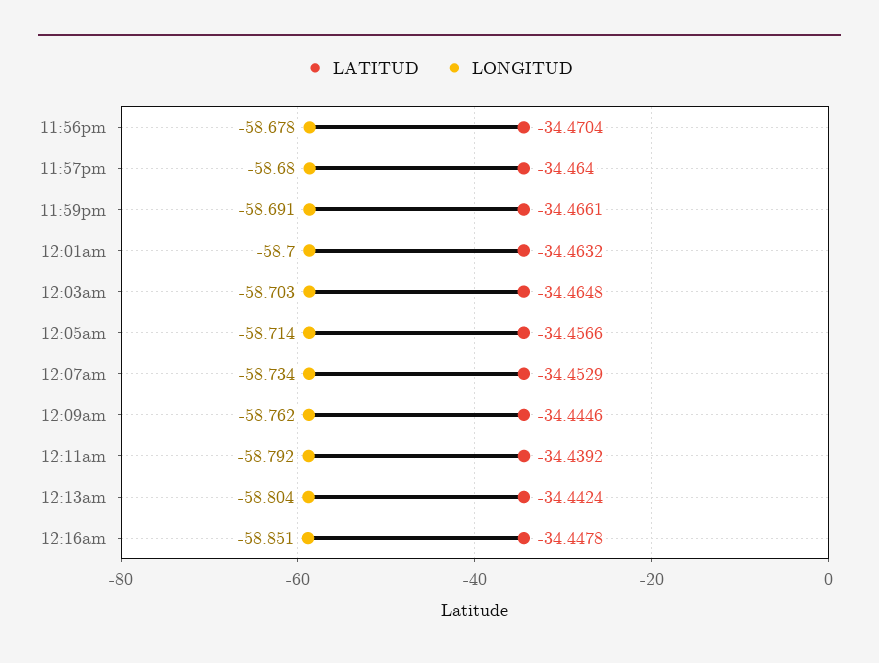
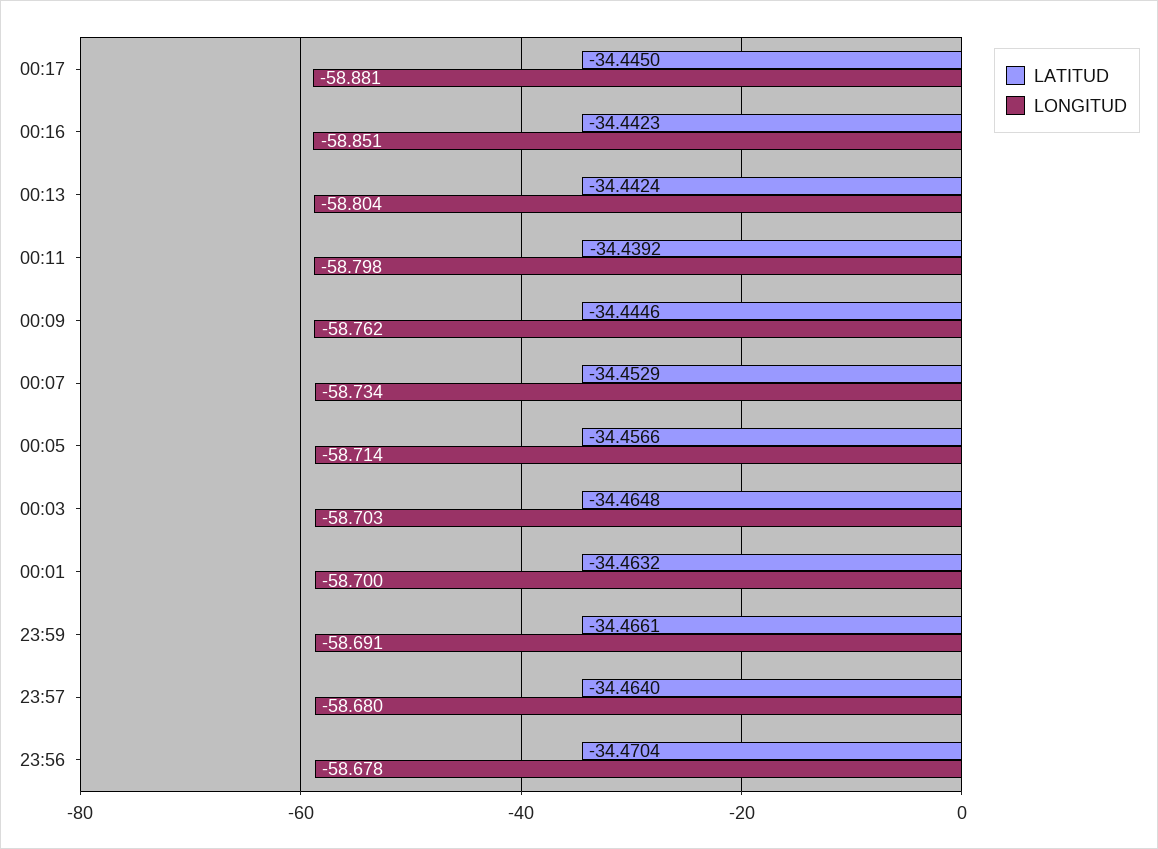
  {
    "LATITUD": {
      "11:56pm": -34.4704,
      "11:57pm": -34.464,
      "11:59pm": -34.4661,
      "12:01am": -34.4632,
      "12:03am": -34.4648,
      "12:05am": -34.4566,
      "12:07am": -34.4529,
      "12:09am": -34.4446,
      "12:11am": -34.4392,
      "12:13am": -34.4424,
-     "12:16am": -34.4478
+     "12:16am": -34.4423,
+     "00:17": -34.445
    },
    "LONGITUD": {
      "11:56pm": -58.678,
      "11:57pm": -58.68,
      "11:59pm": -58.691,
      "12:01am": -58.7,
      "12:03am": -58.703,
      "12:05am": -58.714,
      "12:07am": -58.734,
      "12:09am": -58.762,
-     "12:11am": -58.792,
+     "12:11am": -58.798,
      "12:13am": -58.804,
-     "12:16am": -58.851
+     "12:16am": -58.851,
+     "00:17": -58.881
    }
  }

